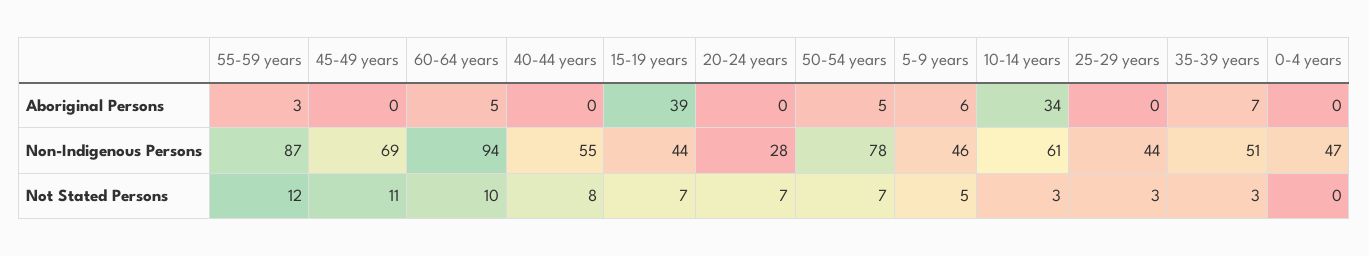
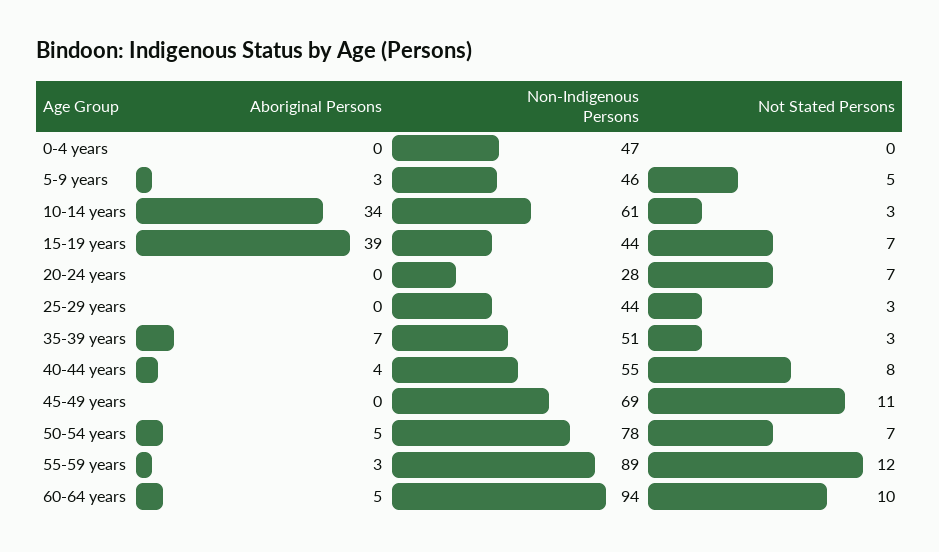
  {
    "55-59 years": {
      "Aboriginal Persons": 3,
-     "Non-Indigenous Persons": 87,
+     "Non-Indigenous Persons": 89,
      "Not Stated Persons": 12
    },
    "45-49 years": {
      "Aboriginal Persons": 0,
      "Non-Indigenous Persons": 69,
      "Not Stated Persons": 11
    },
    "60-64 years": {
      "Aboriginal Persons": 5,
      "Non-Indigenous Persons": 94,
      "Not Stated Persons": 10
    },
    "40-44 years": {
-     "Aboriginal Persons": 0,
+     "Aboriginal Persons": 4,
      "Non-Indigenous Persons": 55,
      "Not Stated Persons": 8
    },
    "15-19 years": {
      "Aboriginal Persons": 39,
      "Non-Indigenous Persons": 44,
      "Not Stated Persons": 7
    },
    "20-24 years": {
      "Aboriginal Persons": 0,
      "Non-Indigenous Persons": 28,
      "Not Stated Persons": 7
    },
    "50-54 years": {
      "Aboriginal Persons": 5,
      "Non-Indigenous Persons": 78,
      "Not Stated Persons": 7
    },
    "5-9 years": {
-     "Aboriginal Persons": 6,
+     "Aboriginal Persons": 3,
      "Non-Indigenous Persons": 46,
      "Not Stated Persons": 5
    },
    "10-14 years": {
      "Aboriginal Persons": 34,
      "Non-Indigenous Persons": 61,
      "Not Stated Persons": 3
    },
    "25-29 years": {
      "Aboriginal Persons": 0,
      "Non-Indigenous Persons": 44,
      "Not Stated Persons": 3
    },
    "35-39 years": {
      "Aboriginal Persons": 7,
      "Non-Indigenous Persons": 51,
      "Not Stated Persons": 3
    },
    "0-4 years": {
      "Aboriginal Persons": 0,
      "Non-Indigenous Persons": 47,
      "Not Stated Persons": 0
    }
  }

